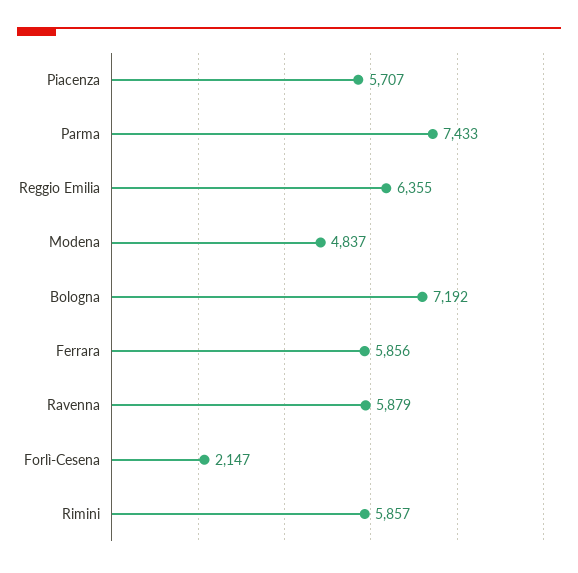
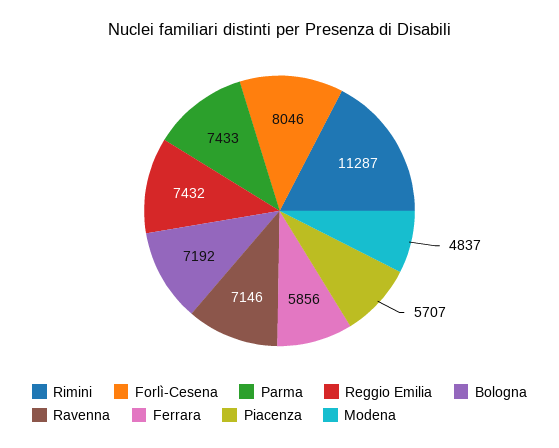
  {
    "Piacenza": 5707,
    "Parma": 7433,
-   "Reggio Emilia": 6355,
+   "Reggio Emilia": 7432,
    "Modena": 4837,
    "Bologna": 7192,
    "Ferrara": 5856,
-   "Ravenna": 5879,
+   "Ravenna": 7146,
-   "Forlì-Cesena": 2147,
+   "Forlì-Cesena": 8046,
-   "Rimini": 5857
+   "Rimini": 11287
  }

